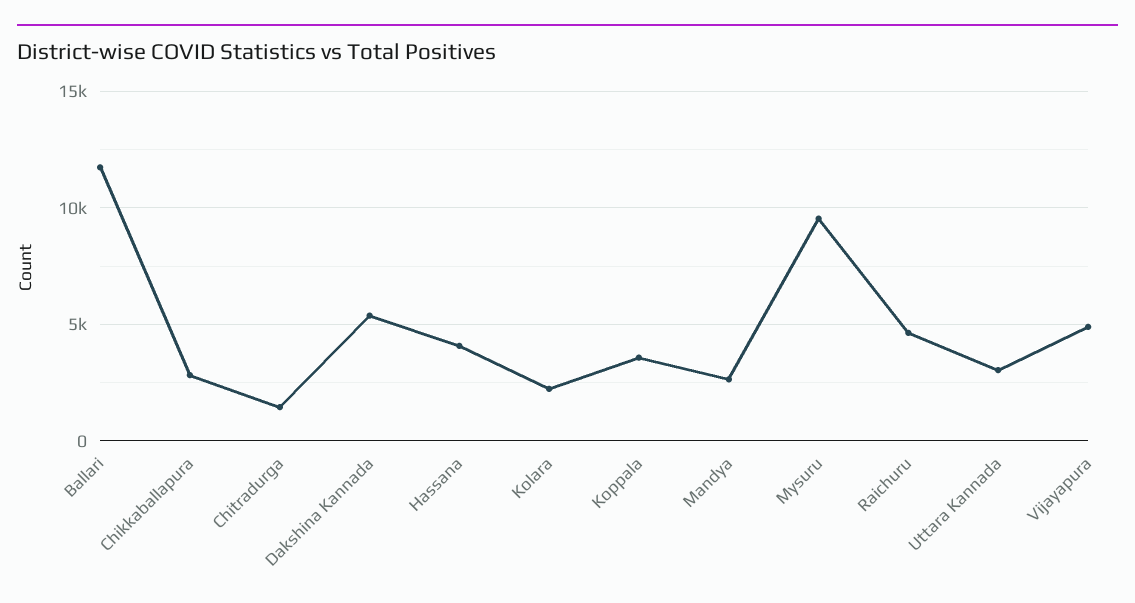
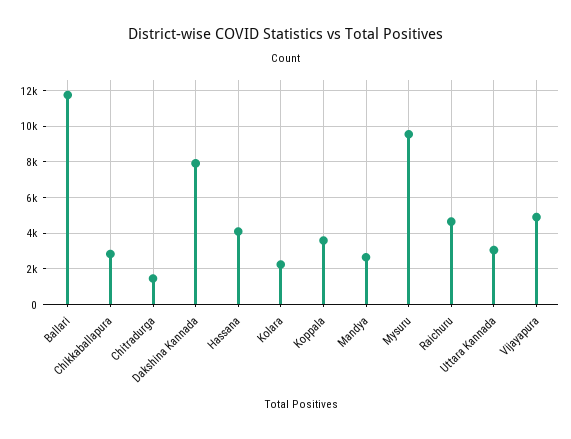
  {
    "Ballari": 11500,
    "Chikkaballapura": 3000,
    "Chitradurga": 1500,
-   "Dakshina Kannada": 5500,
+   "Dakshina Kannada": 8000,
    "Hassana": 4000,
    "Kolara": 2000,
    "Koppala": 3500,
    "Mandya": 2500,
    "Mysuru": 9500,
    "Raichuru": 4500,
    "Uttara Kannada": 3000,
    "Vijayapura": 5000
  }

